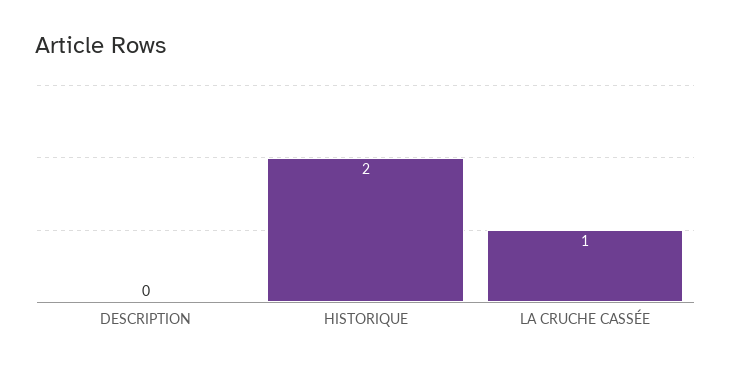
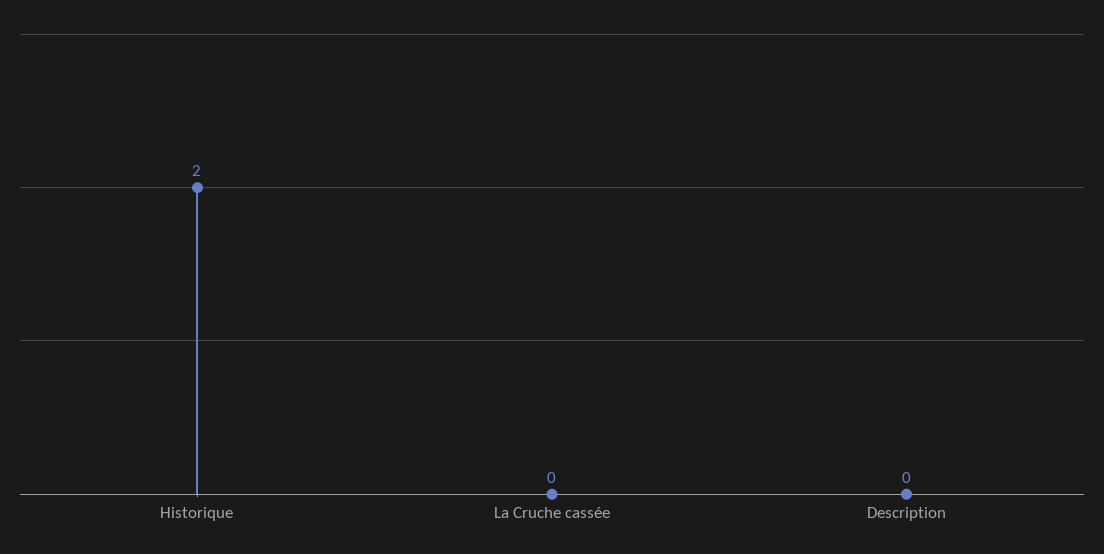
  {
    "DESCRIPTION": 0,
    "HISTORIQUE": 2,
-   "LA CRUCHE CASSÉE": 1
+   "LA CRUCHE CASSÉE": 0
  }

